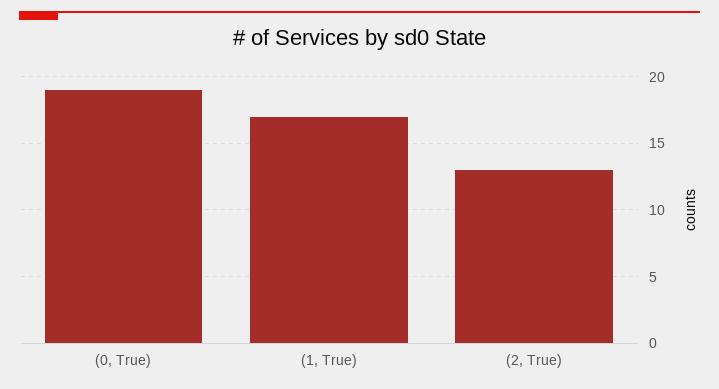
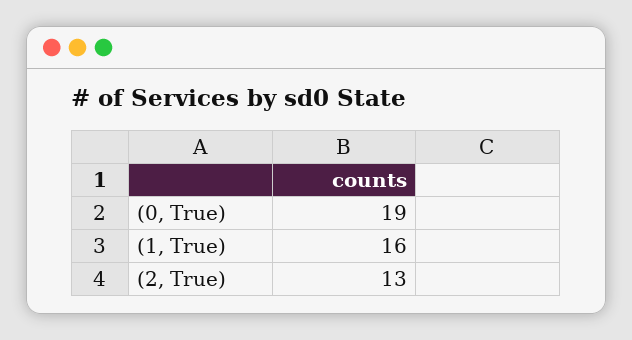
  {
    "(0, True)": 19,
-   "(1, True)": 17,
+   "(1, True)": 16,
    "(2, True)": 13
  }

